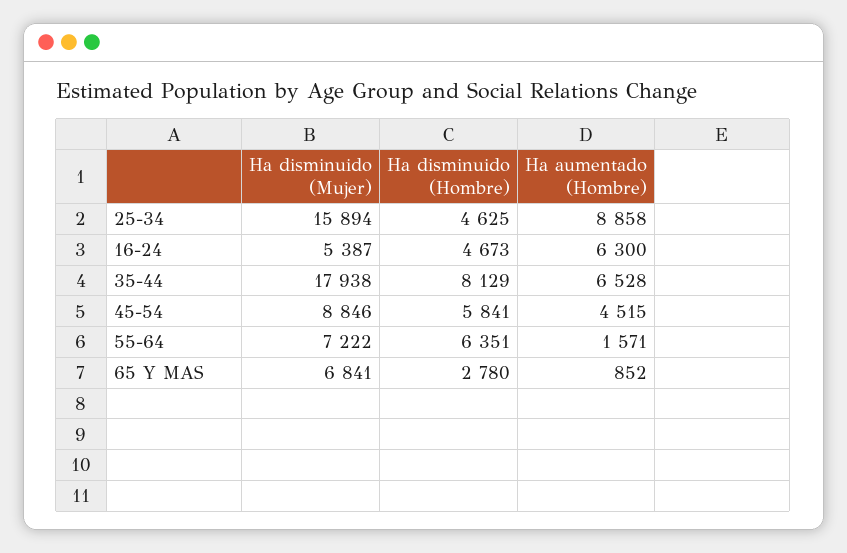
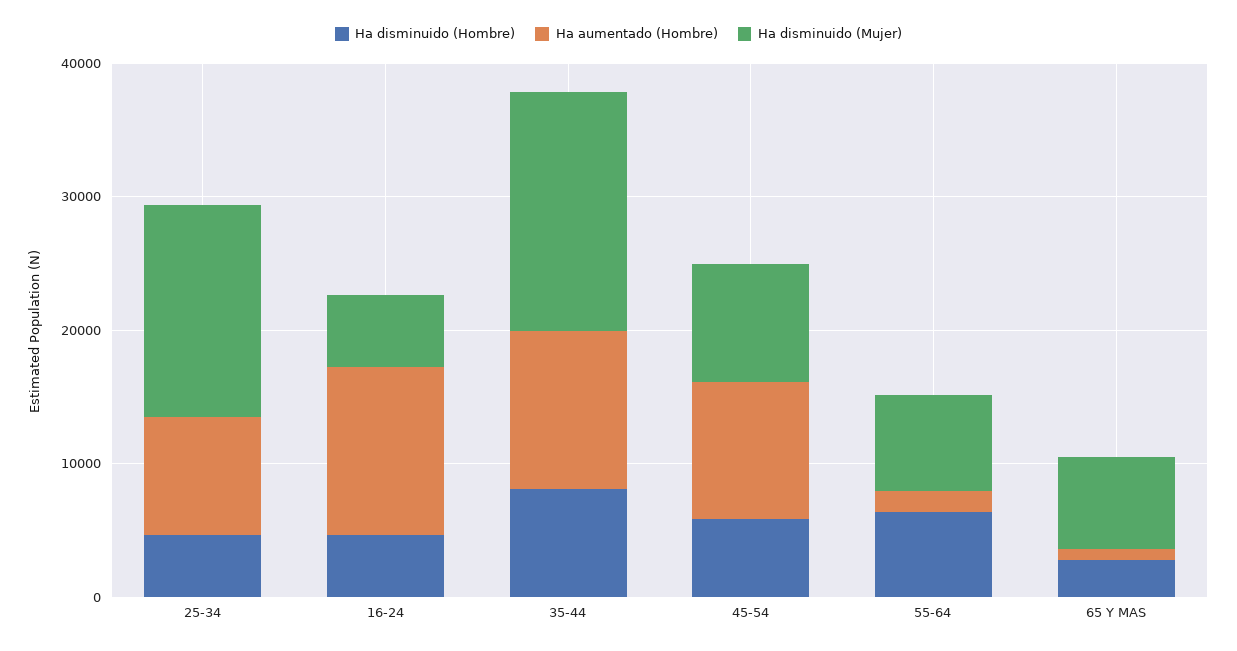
  {
    "Ha disminuido (Mujer)": {
      "25-34": 15894,
      "16-24": 5387,
      "35-44": 17938,
      "45-54": 8846,
      "55-64": 7222,
      "65 Y MAS": 6841
    },
    "Ha disminuido (Hombre)": {
      "25-34": 4625,
      "16-24": 4673,
      "35-44": 8129,
      "45-54": 5841,
      "55-64": 6351,
      "65 Y MAS": 2780
    },
    "Ha aumentado (Hombre)": {
      "25-34": 8858,
-     "16-24": 6300,
+     "16-24": 12000,
-     "35-44": 6528,
+     "35-44": 12000,
-     "45-54": 4515,
+     "45-54": 10000,
      "55-64": 1571,
      "65 Y MAS": 852
    }
  }

